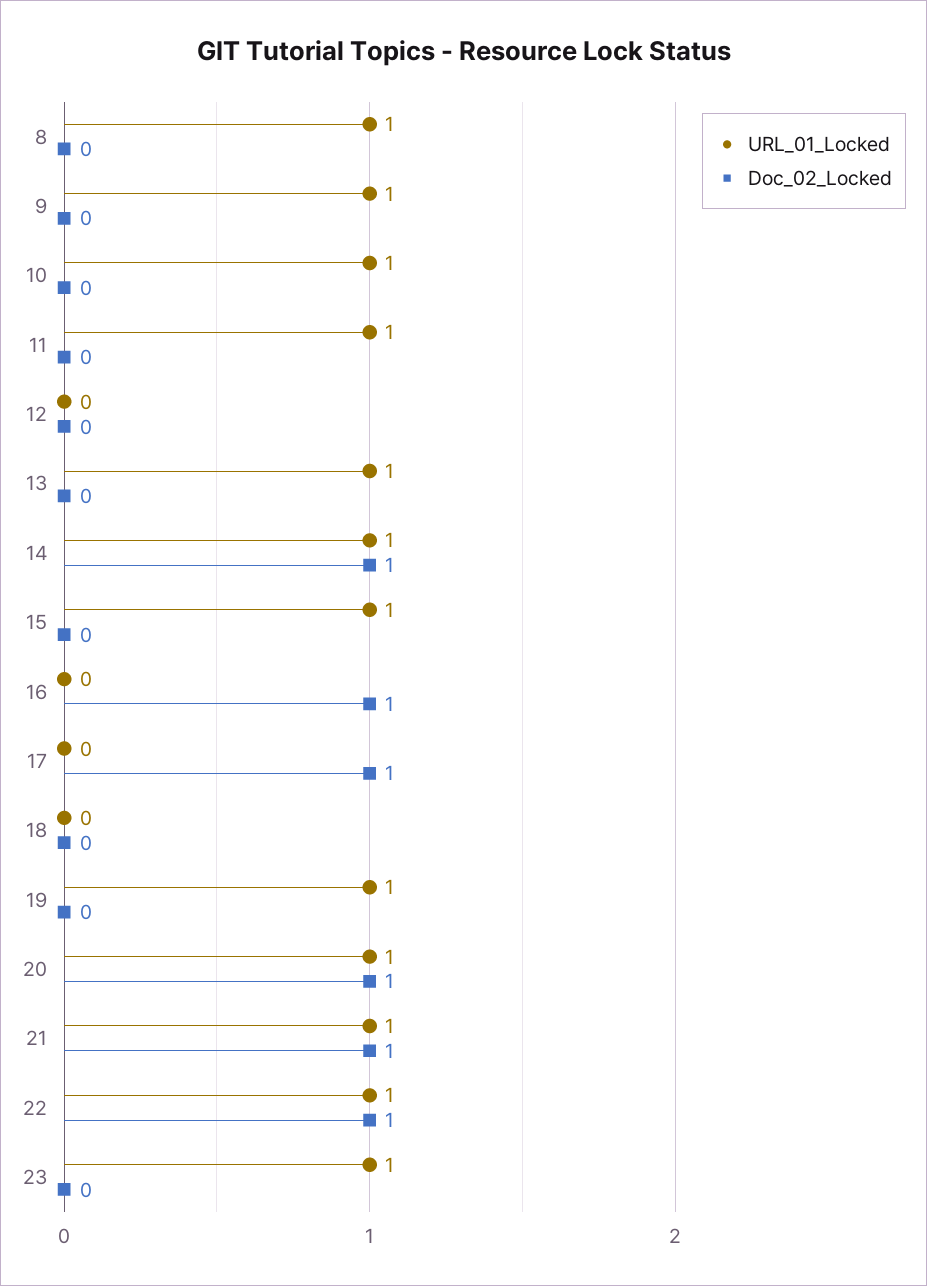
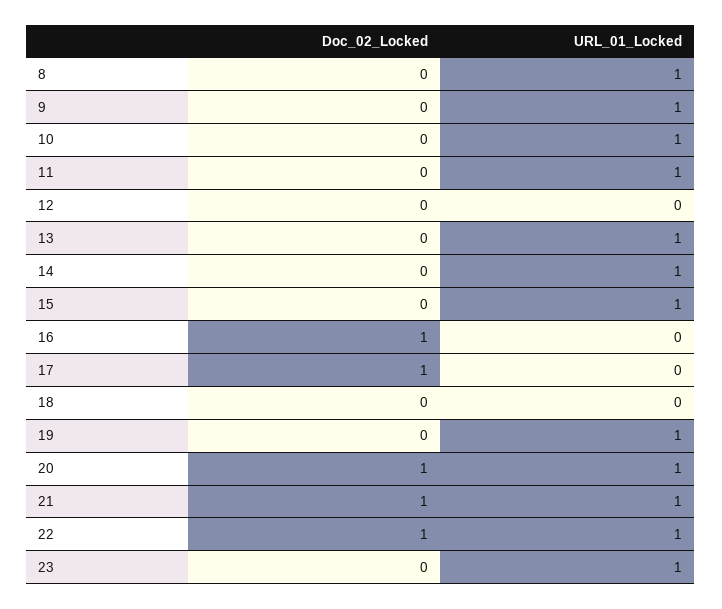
  {
    "URL_01_Locked": {
      "8": 1,
      "9": 1,
      "10": 1,
      "11": 1,
      "12": 0,
      "13": 1,
      "14": 1,
      "15": 1,
      "16": 0,
      "17": 0,
      "18": 0,
      "19": 1,
      "20": 1,
      "21": 1,
      "22": 1,
      "23": 1
    },
    "Doc_02_Locked": {
      "8": 0,
      "9": 0,
      "10": 0,
      "11": 0,
      "12": 0,
      "13": 0,
-     "14": 1,
+     "14": 0,
      "15": 0,
      "16": 1,
      "17": 1,
      "18": 0,
      "19": 0,
      "20": 1,
      "21": 1,
      "22": 1,
      "23": 0
    }
  }

